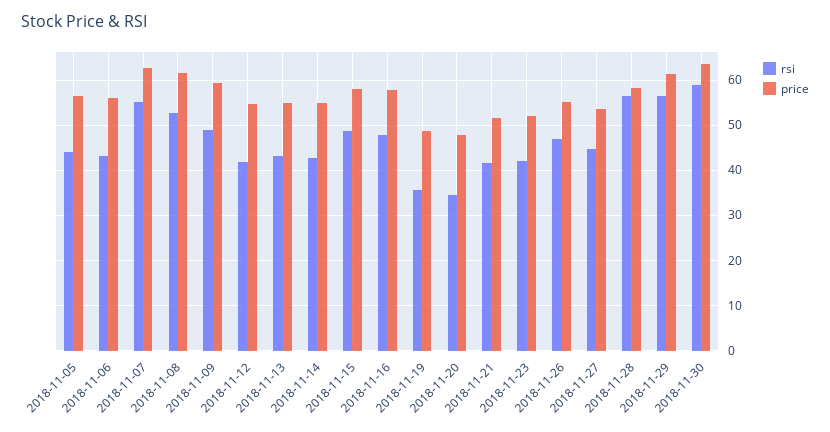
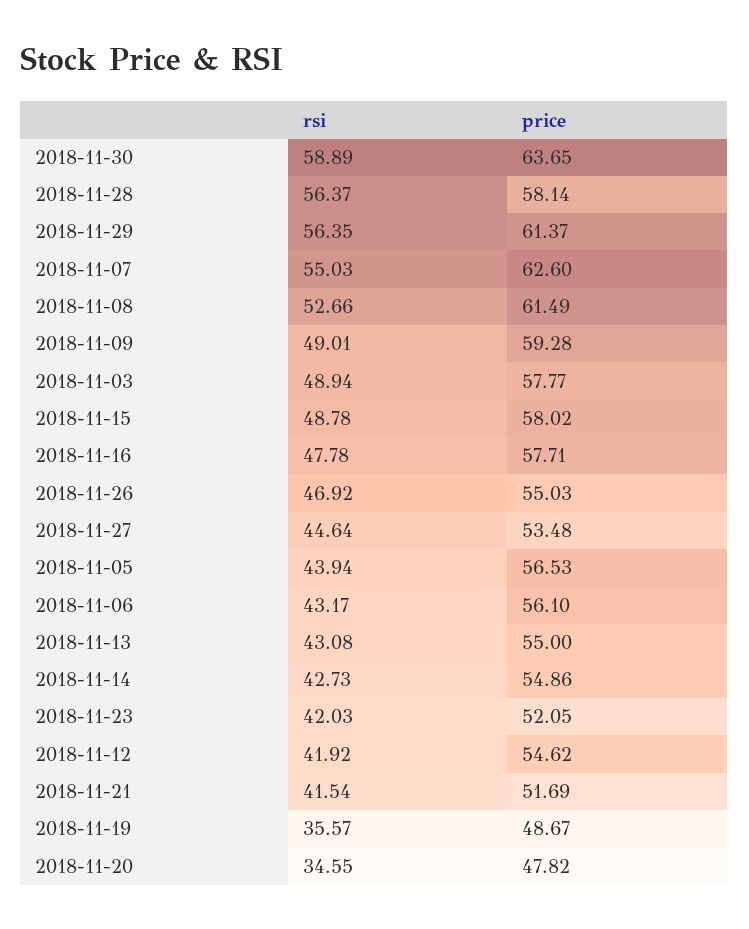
  {
    "rsi": {
      "2018-11-05": 43.94,
      "2018-11-06": 43.17,
      "2018-11-07": 55.03,
      "2018-11-08": 52.66,
      "2018-11-09": 49.01,
      "2018-11-12": 41.92,
      "2018-11-13": 43.08,
      "2018-11-14": 42.73,
      "2018-11-15": 48.78,
      "2018-11-16": 47.78,
      "2018-11-19": 35.57,
      "2018-11-20": 34.55,
      "2018-11-21": 41.54,
      "2018-11-23": 42.03,
      "2018-11-26": 46.92,
      "2018-11-27": 44.64,
      "2018-11-28": 56.37,
      "2018-11-29": 56.35,
-     "2018-11-30": 58.89
+     "2018-11-30": 58.89,
+     "2018-11-03": 48.94
    },
    "price": {
      "2018-11-05": 56.53,
      "2018-11-06": 56.1,
      "2018-11-07": 62.6,
      "2018-11-08": 61.49,
      "2018-11-09": 59.28,
      "2018-11-12": 54.62,
      "2018-11-13": 55,
      "2018-11-14": 54.86,
      "2018-11-15": 58.02,
      "2018-11-16": 57.71,
      "2018-11-19": 48.67,
      "2018-11-20": 47.82,
      "2018-11-21": 51.69,
      "2018-11-23": 52.05,
      "2018-11-26": 55.03,
      "2018-11-27": 53.48,
      "2018-11-28": 58.14,
      "2018-11-29": 61.37,
-     "2018-11-30": 63.65
+     "2018-11-30": 63.65,
+     "2018-11-03": 57.77
    }
  }

